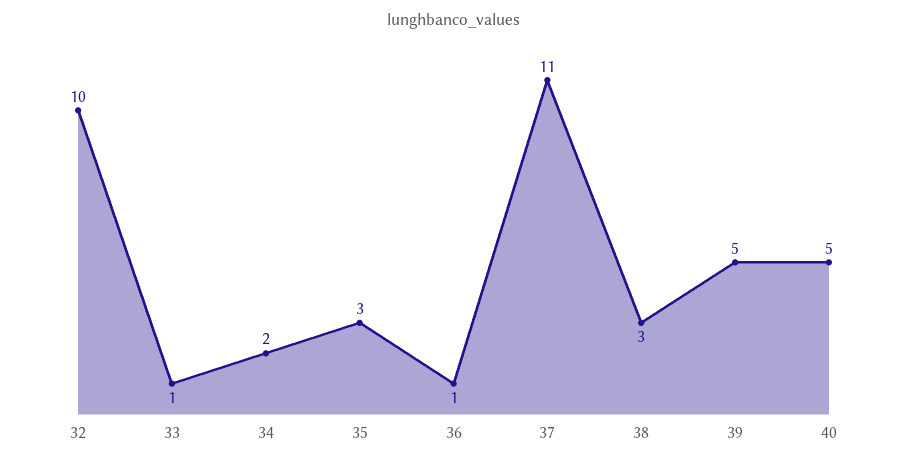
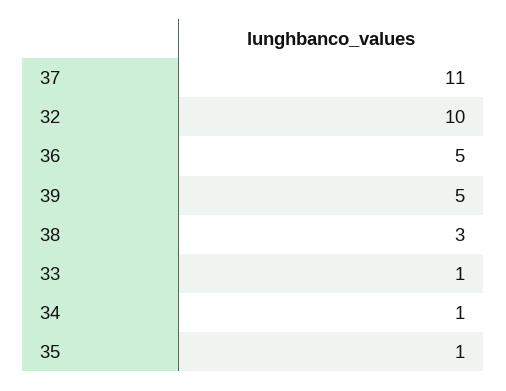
  {
    "32": 10,
    "33": 1,
-   "34": 2,
+   "34": 1,
-   "35": 3,
+   "35": 1,
-   "36": 1,
+   "36": 5,
    "37": 11,
    "38": 3,
-   "39": 5,
+   "39": 5
-   "40": 5
  }

